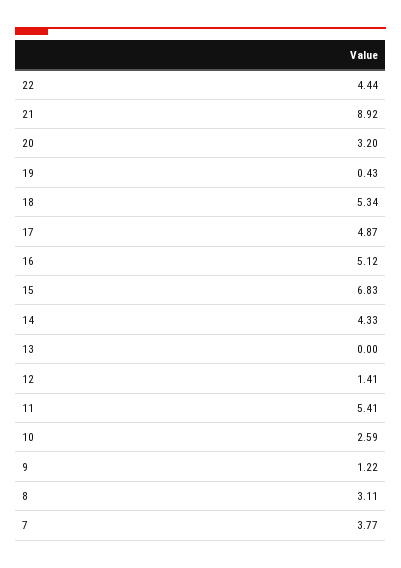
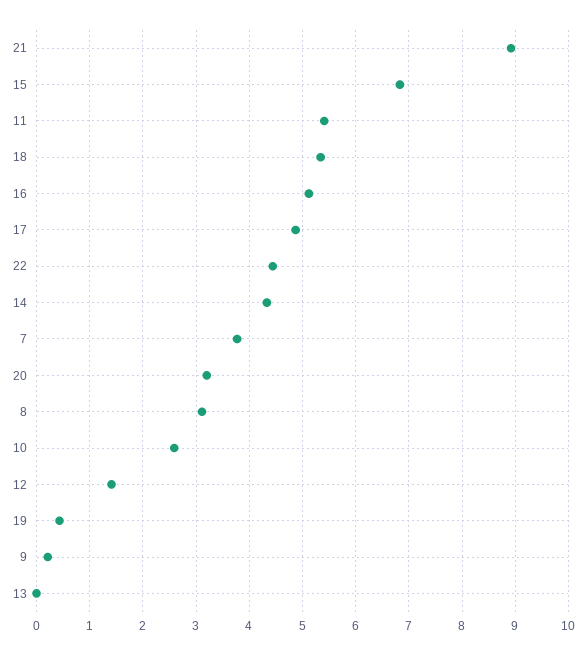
  {
    "22": 4.44,
    "21": 8.92,
    "20": 3.2,
    "19": 0.43,
    "18": 5.34,
    "17": 4.87,
    "16": 5.12,
    "15": 6.83,
    "14": 4.33,
    "13": 0,
    "12": 1.41,
    "11": 5.41,
    "10": 2.59,
-   "9": 1.22,
+   "9": 0.2,
    "8": 3.11,
    "7": 3.77
  }

